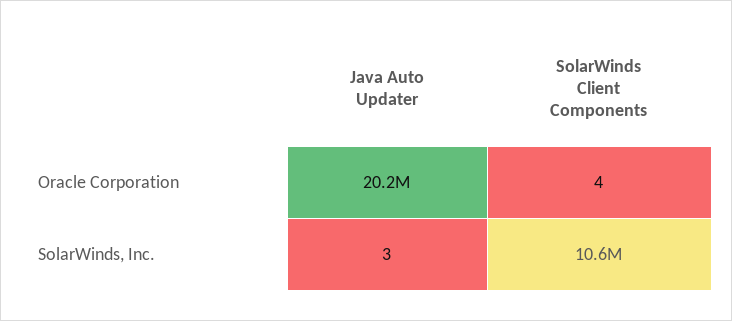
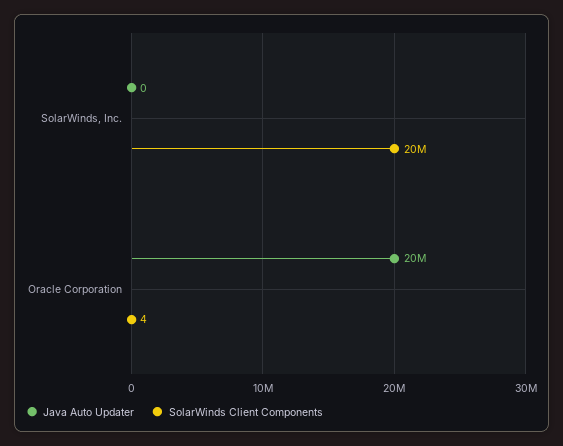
  {
    "Java Auto Updater": {
      "Oracle Corporation": 20200000,
-     "SolarWinds, Inc.": 3
+     "SolarWinds, Inc.": 0
    },
    "SolarWinds Client Components": {
      "Oracle Corporation": 4,
-     "SolarWinds, Inc.": 10600000
+     "SolarWinds, Inc.": 20000000
    }
  }

